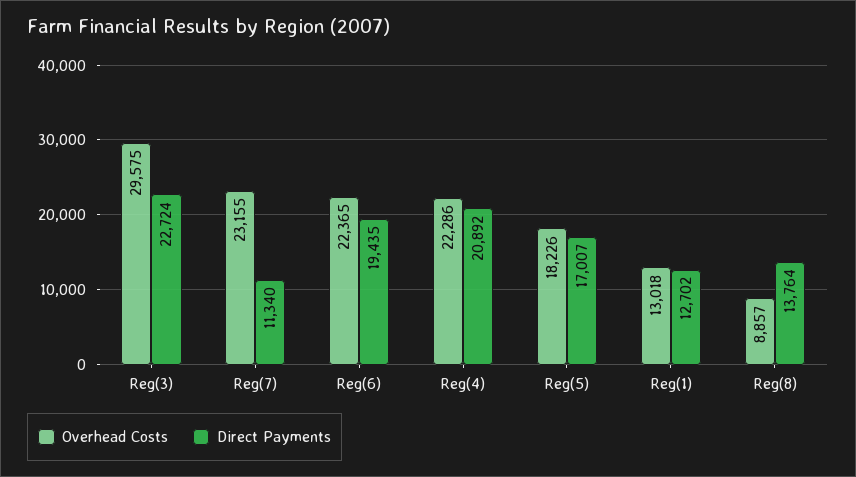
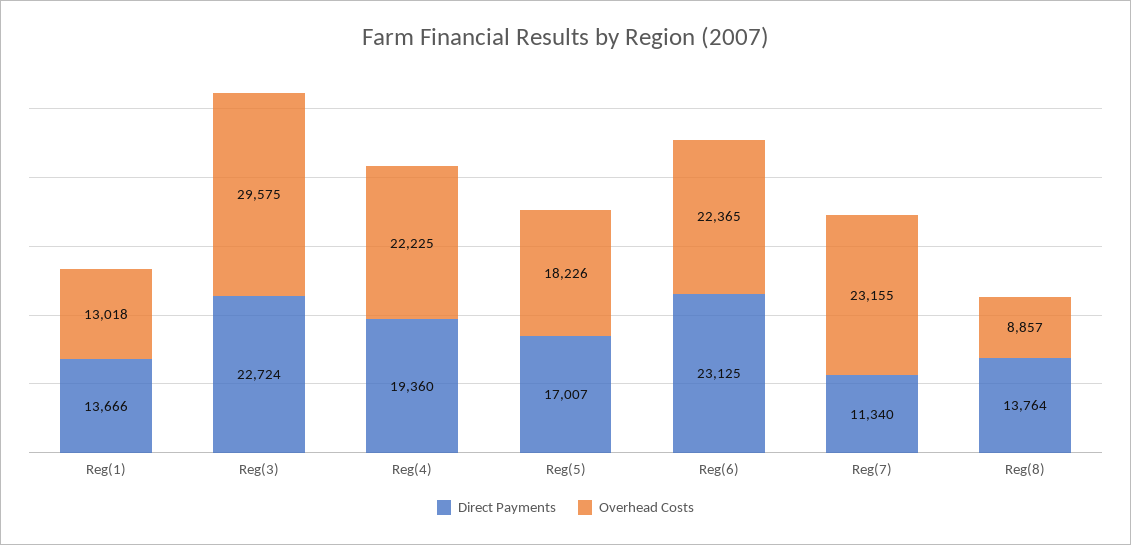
  {
    "Overhead Costs": {
      "Reg(3)": 29575,
      "Reg(7)": 23155,
      "Reg(6)": 22365,
-     "Reg(4)": 22286,
+     "Reg(4)": 22225,
      "Reg(5)": 18226,
      "Reg(1)": 13018,
      "Reg(8)": 8857
    },
    "Direct Payments": {
      "Reg(3)": 22724,
      "Reg(7)": 11340,
-     "Reg(6)": 19435,
+     "Reg(6)": 23125,
-     "Reg(4)": 20892,
+     "Reg(4)": 19360,
      "Reg(5)": 17007,
-     "Reg(1)": 12702,
+     "Reg(1)": 13666,
      "Reg(8)": 13764
    }
  }

